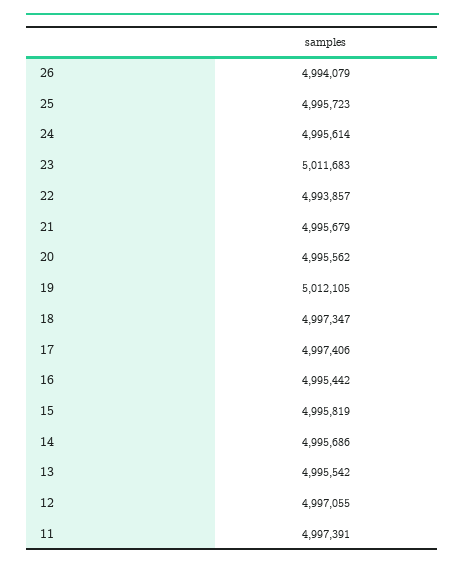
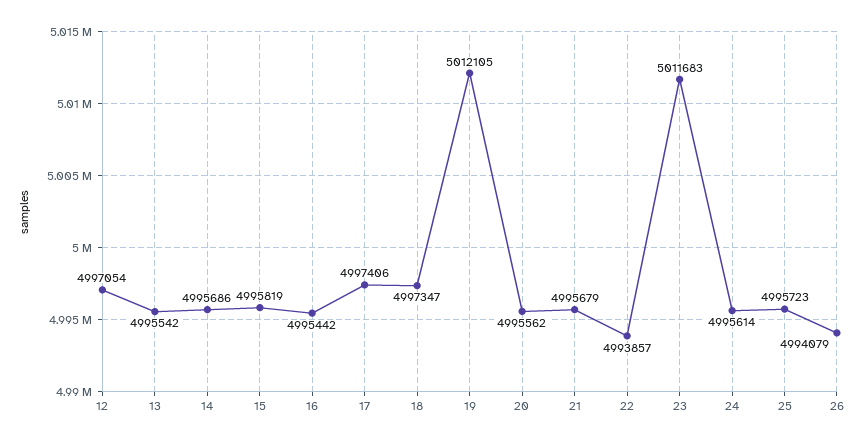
  {
    "26": 4994079,
    "25": 4995723,
    "24": 4995614,
    "23": 5011683,
    "22": 4993857,
    "21": 4995679,
    "20": 4995562,
    "19": 5012105,
    "18": 4997347,
    "17": 4997406,
    "16": 4995442,
    "15": 4995819,
    "14": 4995686,
    "13": 4995542,
-   "12": 4997055,
+   "12": 4997054
-   "11": 4997391
  }

